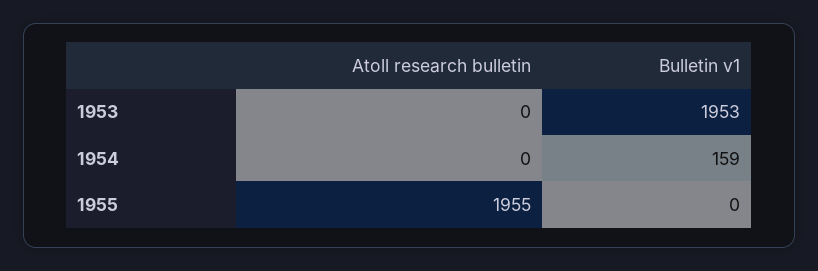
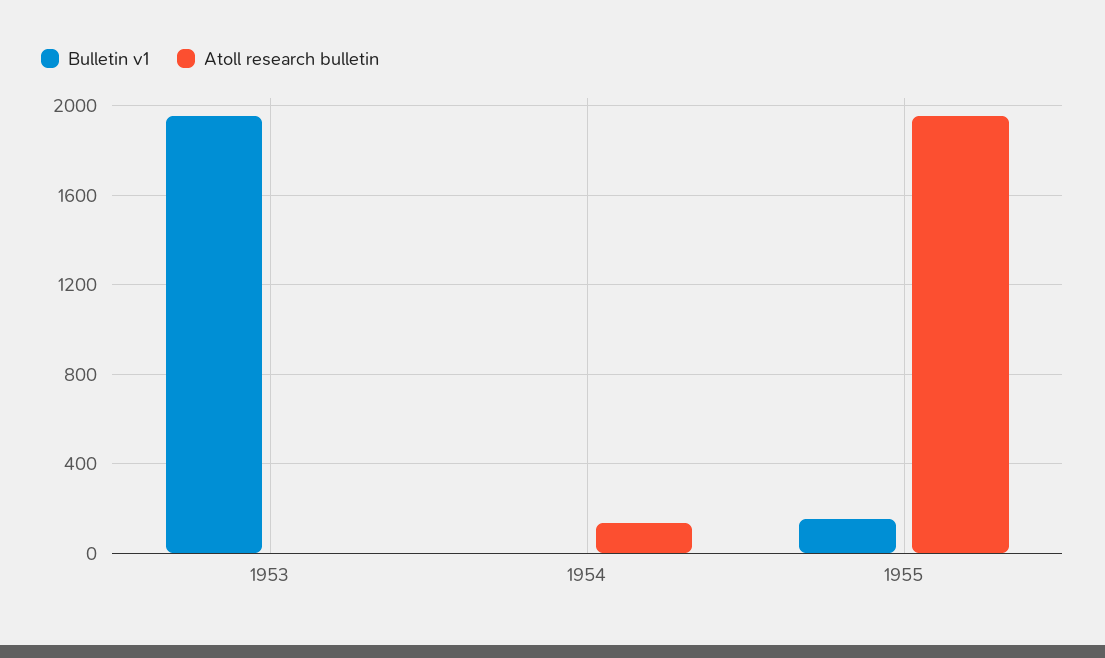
  {
    "Atoll research bulletin": {
      "1953": 0,
-     "1954": 0,
+     "1954": 150,
      "1955": 1955
    },
    "Bulletin v1": {
      "1953": 1953,
-     "1954": 159,
+     "1954": 0,
-     "1955": 0
+     "1955": 150
    }
  }

